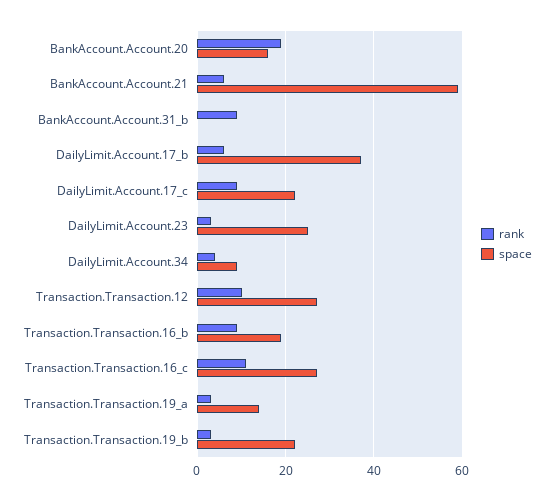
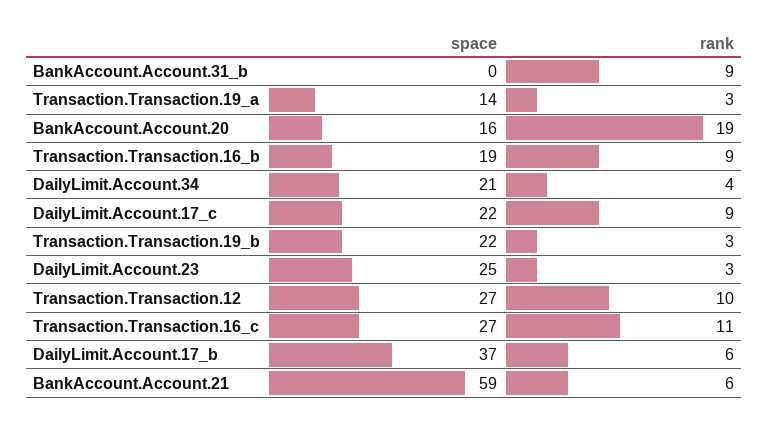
  {
    "rank": {
      "BankAccount.Account.20": 19,
      "BankAccount.Account.21": 6,
      "BankAccount.Account.31_b": 9,
      "DailyLimit.Account.17_b": 6,
      "DailyLimit.Account.17_c": 9,
      "DailyLimit.Account.23": 3,
      "DailyLimit.Account.34": 4,
      "Transaction.Transaction.12": 10,
      "Transaction.Transaction.16_b": 9,
      "Transaction.Transaction.16_c": 11,
      "Transaction.Transaction.19_a": 3,
      "Transaction.Transaction.19_b": 3
    },
    "space": {
      "BankAccount.Account.20": 16,
      "BankAccount.Account.21": 59,
      "BankAccount.Account.31_b": 0,
      "DailyLimit.Account.17_b": 37,
      "DailyLimit.Account.17_c": 22,
      "DailyLimit.Account.23": 25,
-     "DailyLimit.Account.34": 10,
+     "DailyLimit.Account.34": 21,
      "Transaction.Transaction.12": 27,
      "Transaction.Transaction.16_b": 19,
      "Transaction.Transaction.16_c": 27,
      "Transaction.Transaction.19_a": 14,
      "Transaction.Transaction.19_b": 22
    }
  }

